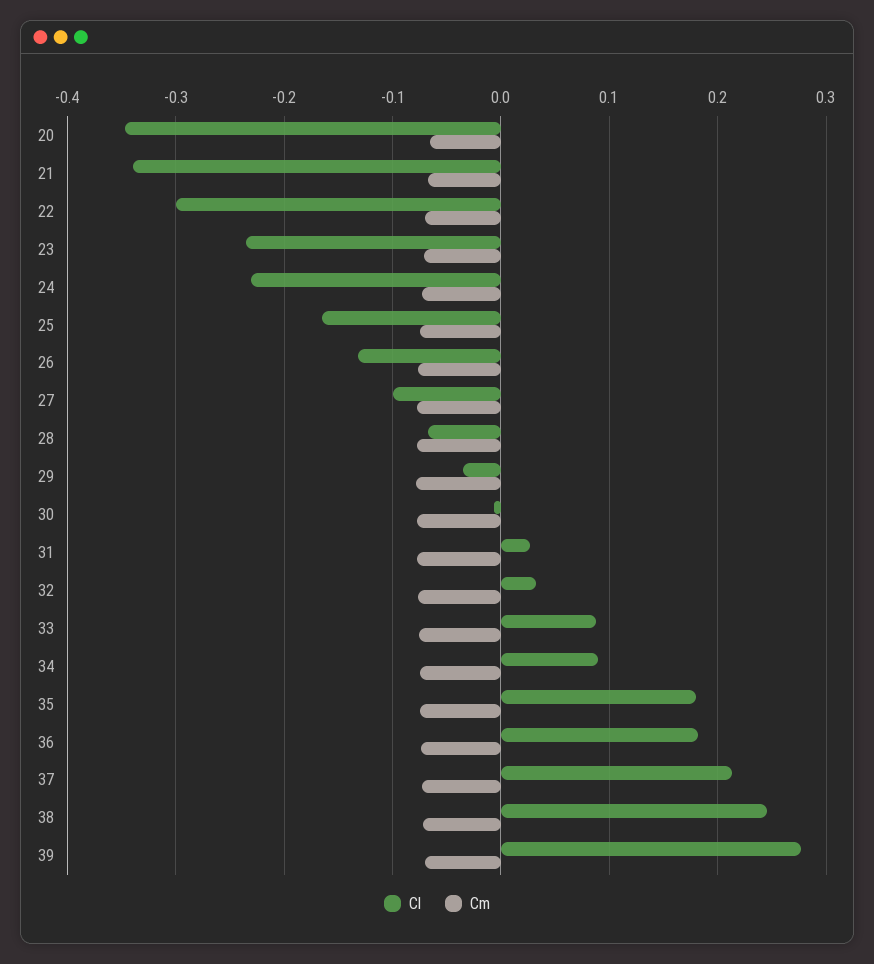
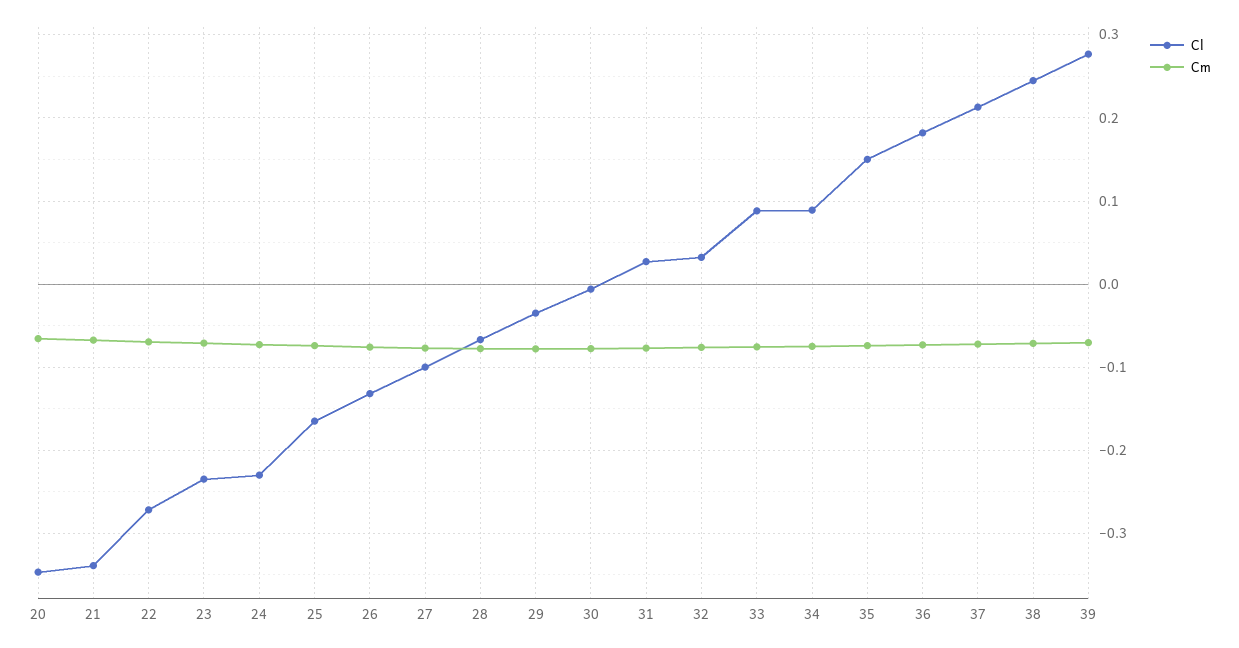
  {
    "Cl": {
      "20": -0.35,
      "21": -0.34,
-     "22": -0.3,
+     "22": -0.27,
      "23": -0.24,
      "24": -0.23,
      "25": -0.17,
      "26": -0.13,
      "27": -0.1,
      "28": -0.07,
      "29": -0.04,
      "30": -0.01,
      "31": 0.03,
      "32": 0.03,
      "33": 0.09,
      "34": 0.09,
-     "35": 0.18,
+     "35": 0.15,
      "36": 0.18,
      "37": 0.21,
      "38": 0.25,
      "39": 0.28
    },
    "Cm": {
      "20": -0.07,
      "21": -0.07,
      "22": -0.07,
      "23": -0.07,
      "24": -0.07,
      "25": -0.07,
      "26": -0.08,
      "27": -0.08,
      "28": -0.08,
      "29": -0.08,
      "30": -0.08,
      "31": -0.08,
      "32": -0.08,
      "33": -0.08,
      "34": -0.08,
      "35": -0.07,
      "36": -0.07,
      "37": -0.07,
      "38": -0.07,
      "39": -0.07
    }
  }

